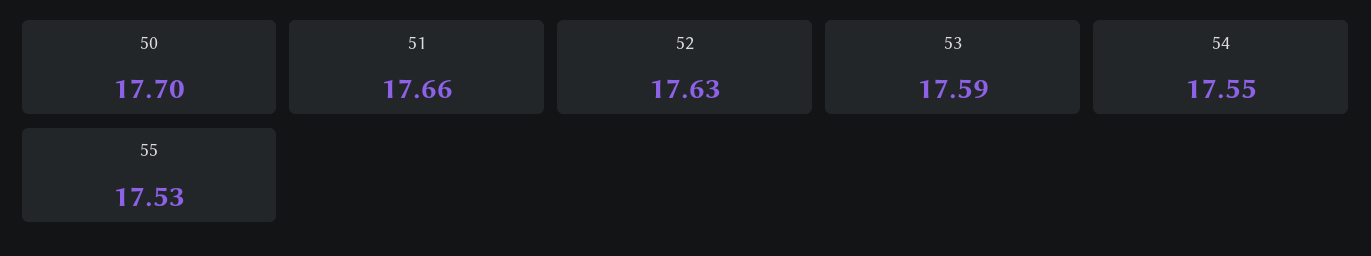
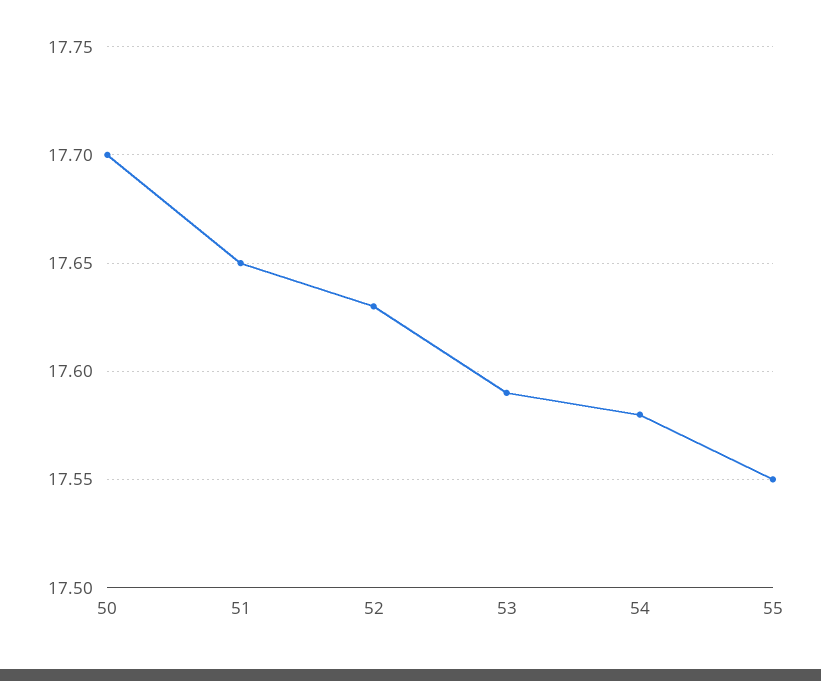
  {
    "50": 17.7,
-   "51": 17.66,
+   "51": 17.65,
    "52": 17.63,
    "53": 17.59,
-   "54": 17.55,
+   "54": 17.58,
-   "55": 17.53
+   "55": 17.55
  }

